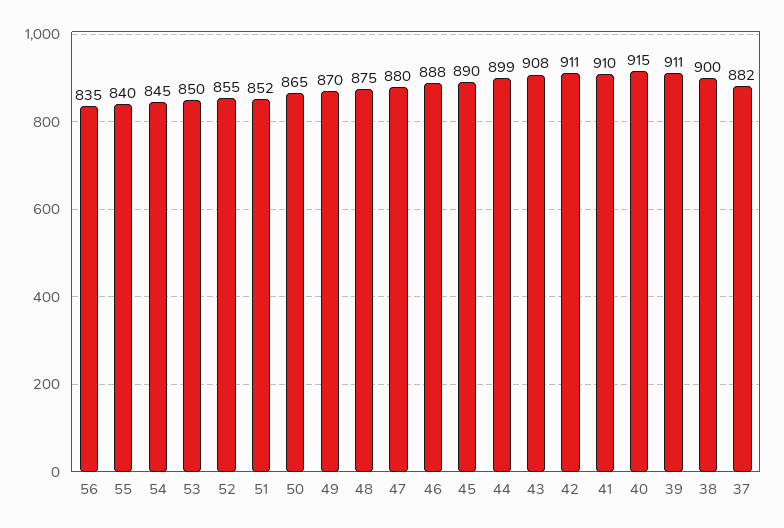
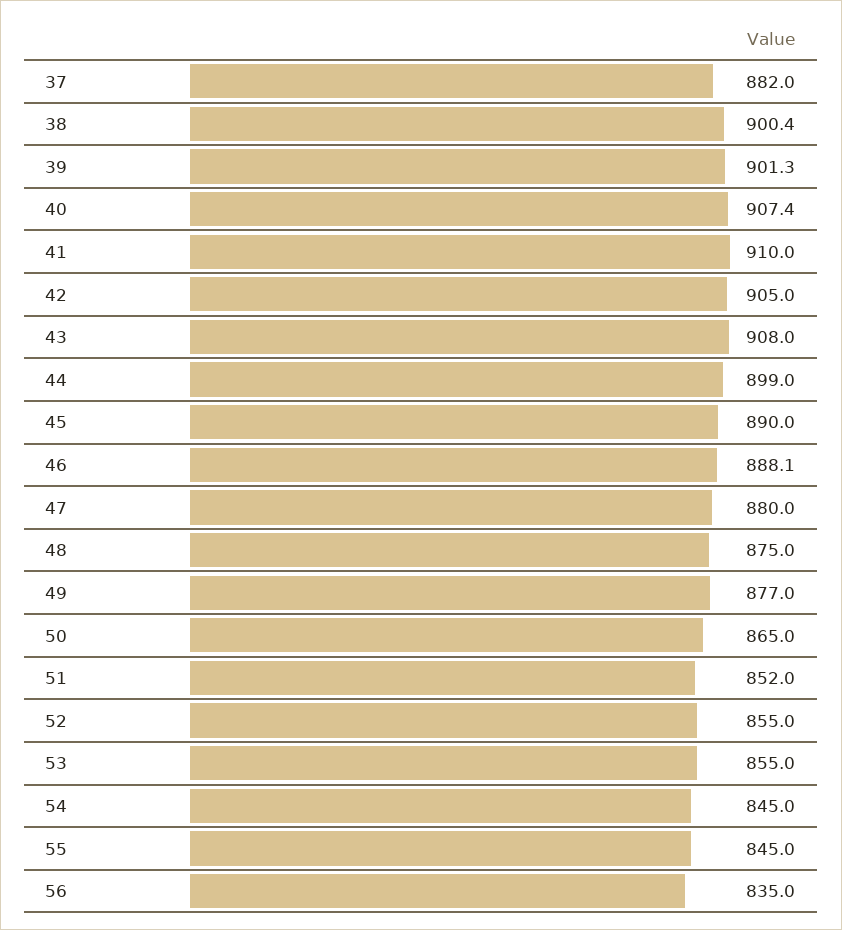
  {
    "56": 835,
-   "55": 840,
+   "55": 845,
    "54": 845,
-   "53": 850,
+   "53": 855,
    "52": 855,
    "51": 852,
    "50": 865,
-   "49": 870,
+   "49": 877,
    "48": 875,
    "47": 880,
    "46": 888.1,
    "45": 890,
    "44": 899,
    "43": 908,
-   "42": 911,
+   "42": 905,
    "41": 910,
-   "40": 915,
+   "40": 907.4,
-   "39": 911,
+   "39": 901.3,
    "38": 900.4,
    "37": 882
  }

